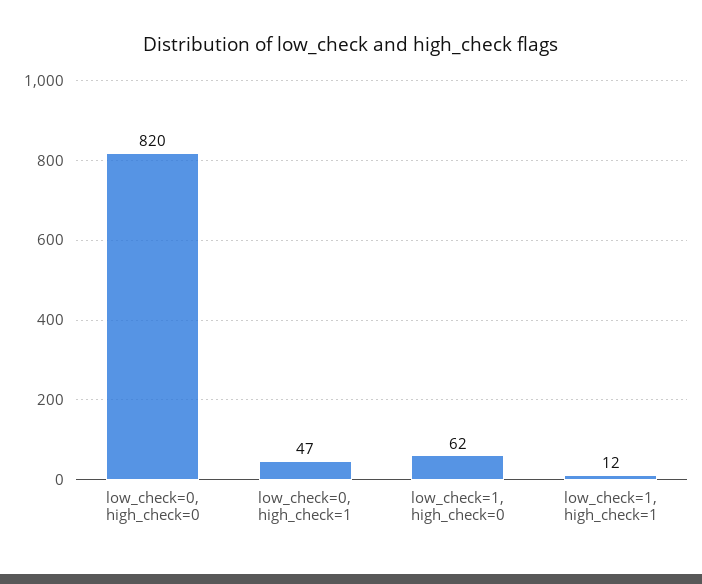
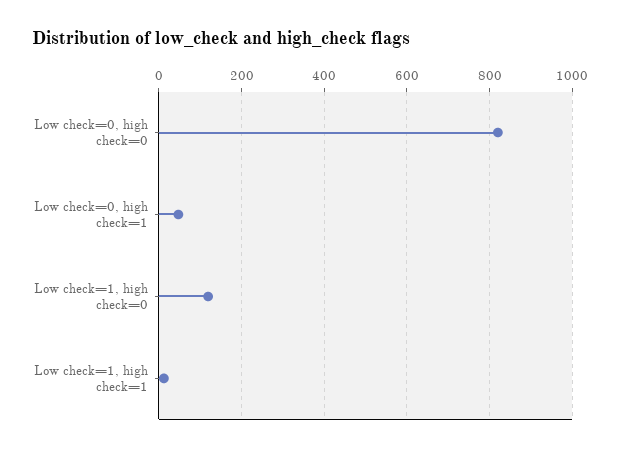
  {
    "low_check=0, high_check=0": 820,
    "low_check=0, high_check=1": 47,
-   "low_check=1, high_check=0": 62,
+   "low_check=1, high_check=0": 120,
    "low_check=1, high_check=1": 12
  }

